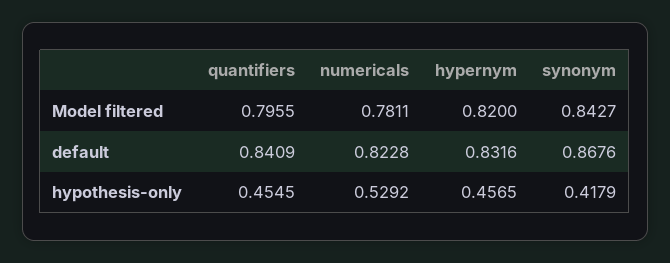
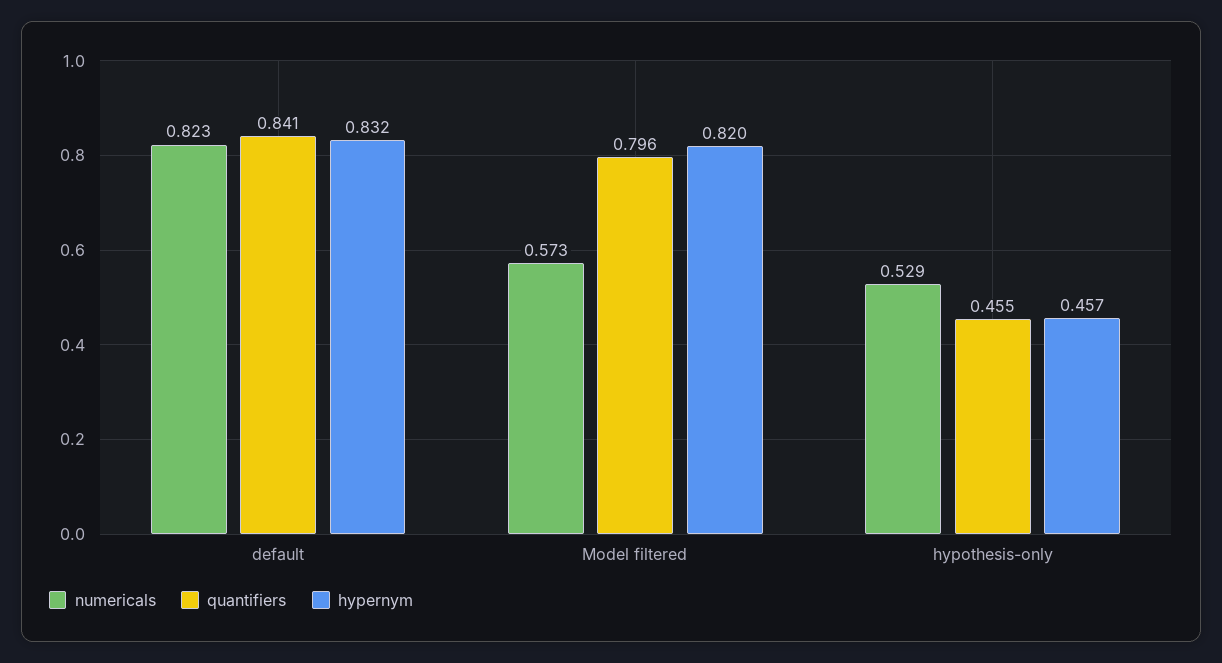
  {
    "quantifiers": {
      "Model filtered": 0.7955,
      "default": 0.8409,
      "hypothesis-only": 0.4545
    },
    "numericals": {
-     "Model filtered": 0.7811,
+     "Model filtered": 0.573,
      "default": 0.8228,
      "hypothesis-only": 0.5292
    },
    "hypernym": {
      "Model filtered": 0.82,
      "default": 0.8316,
      "hypothesis-only": 0.4565
-   },
+   }
-   "synonym": {
-     "Model filtered": 0.8427,
-     "default": 0.8676,
-     "hypothesis-only": 0.4179
-   }
  }

